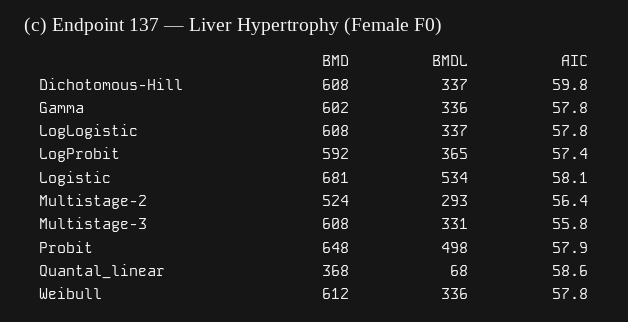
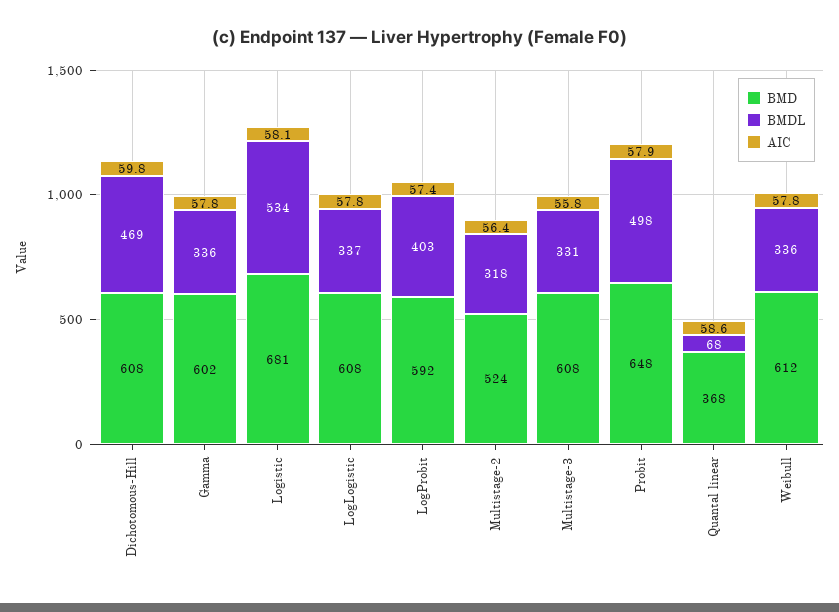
  {
    "BMD": {
      "Dichotomous-Hill": 608,
      "Gamma": 602,
      "LogLogistic": 608,
      "LogProbit": 592,
      "Logistic": 681,
      "Multistage-2": 524,
      "Multistage-3": 608,
      "Probit": 648,
      "Quantal_linear": 368,
      "Weibull": 612
    },
    "BMDL": {
-     "Dichotomous-Hill": 337,
+     "Dichotomous-Hill": 469,
      "Gamma": 336,
      "LogLogistic": 337,
-     "LogProbit": 365,
+     "LogProbit": 403,
      "Logistic": 534,
-     "Multistage-2": 293,
+     "Multistage-2": 318,
      "Multistage-3": 331,
      "Probit": 498,
      "Quantal_linear": 68,
      "Weibull": 336
    },
    "AIC": {
      "Dichotomous-Hill": 59.8,
      "Gamma": 57.8,
      "LogLogistic": 57.8,
      "LogProbit": 57.4,
      "Logistic": 58.1,
      "Multistage-2": 56.4,
      "Multistage-3": 55.8,
      "Probit": 57.9,
      "Quantal_linear": 58.6,
      "Weibull": 57.8
    }
  }

